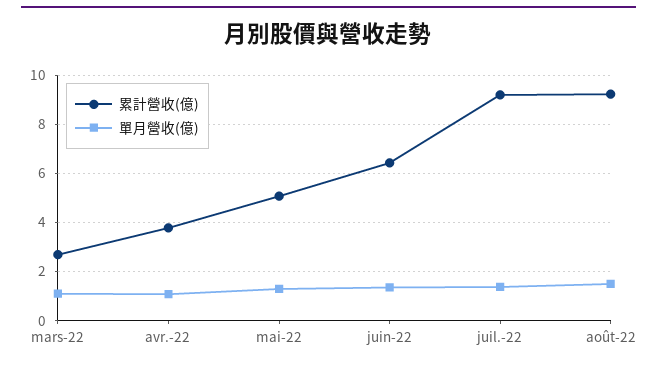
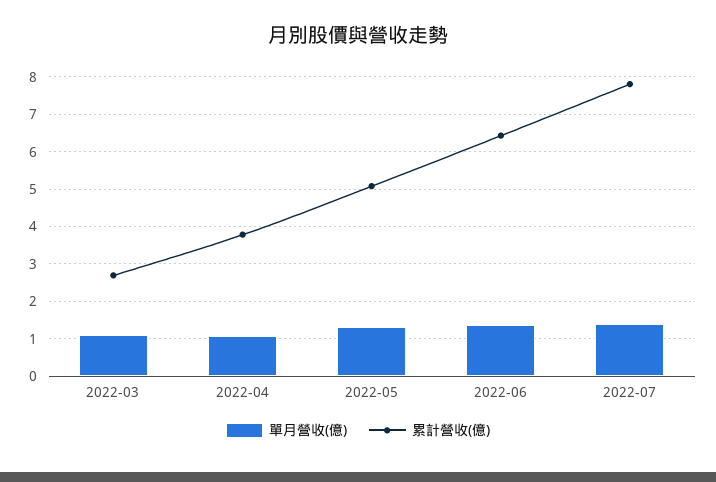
  {
    "累計營收(億)": {
      "mars-22": 2.6,
      "avr.-22": 3.8,
      "mai-22": 5,
      "juin-22": 6.4,
-     "juil.-22": 9.25,
+     "juil.-22": 7.8
-     "août-22": 9.25
    },
    "單月營收(億)": {
      "mars-22": 1.2,
      "avr.-22": 1,
      "mai-22": 1.4,
      "juin-22": 1.4,
-     "juil.-22": 1.4,
+     "juil.-22": 1.4
-     "août-22": 1.5
    }
  }

